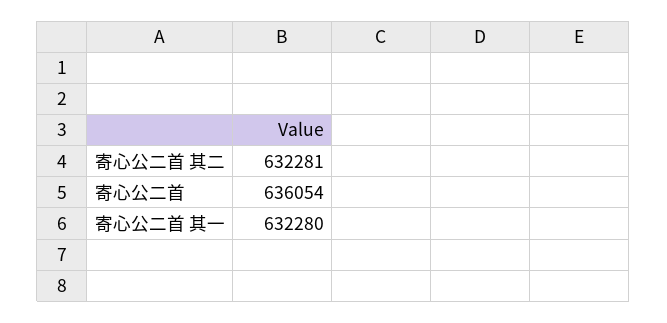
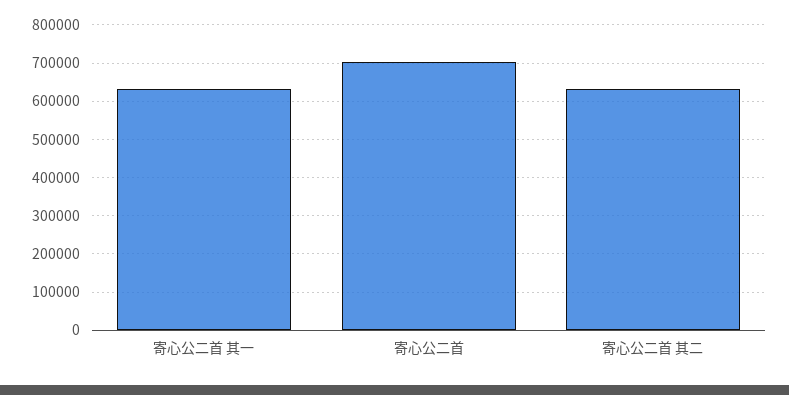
  {
    "寄心公二首 其二": 632281,
-   "寄心公二首": 636054,
+   "寄心公二首": 700000,
    "寄心公二首 其一": 632280
  }

